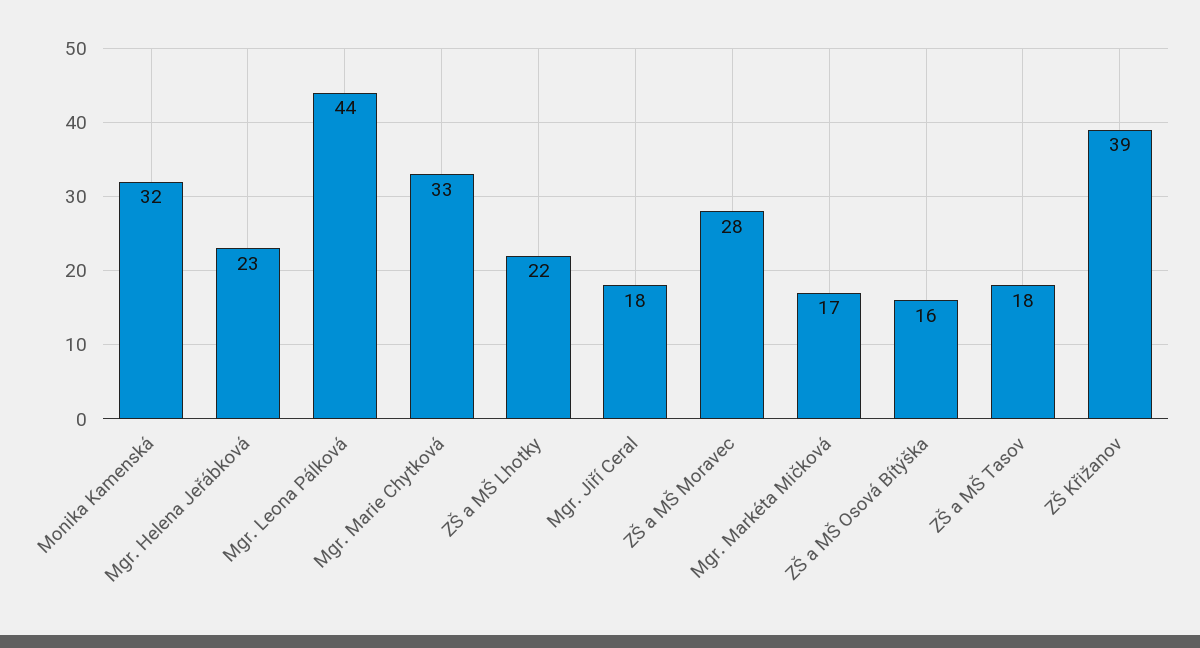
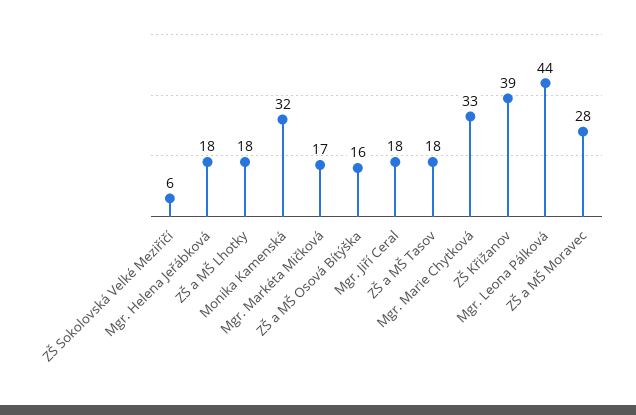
  {
    "Monika Kamenská": 32,
-   "Mgr. Helena Jeřábková": 23,
+   "Mgr. Helena Jeřábková": 18,
    "Mgr. Leona Pálková": 44,
    "Mgr. Marie Chytková": 33,
-   "ZŠ a MŠ Lhotky": 22,
+   "ZŠ a MŠ Lhotky": 18,
    "Mgr. Jiří Ceral": 18,
    "ZŠ a MŠ Moravec": 28,
    "Mgr. Markéta Mičková": 17,
    "ZŠ a MŠ Osová Bítýška": 16,
    "ZŠ a MŠ Tasov": 18,
-   "ZŠ Křižanov": 39
+   "ZŠ Křižanov": 39,
+   "ZŠ Sokolovská Velké Meziříčí": 6
  }

